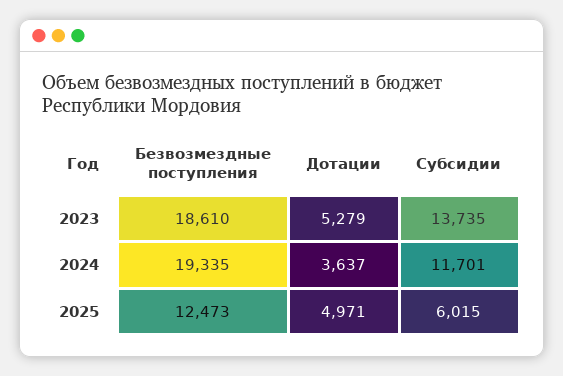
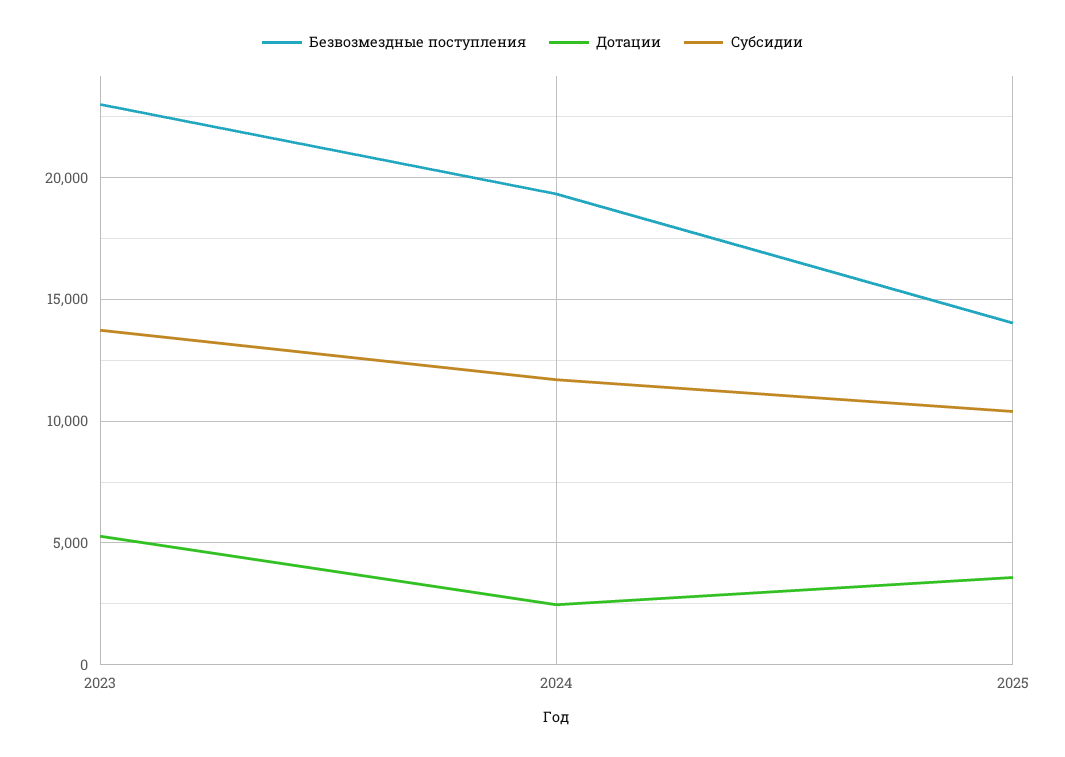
  {
    "Безвозмездные поступления": {
-     "2023": 18610,
+     "2023": 23000,
      "2024": 19335,
-     "2025": 12473
+     "2025": 14000
    },
    "Дотации": {
      "2023": 5279,
-     "2024": 3637,
+     "2024": 2500,
-     "2025": 4971
+     "2025": 3500
    },
    "Субсидии": {
      "2023": 13735,
      "2024": 11701,
-     "2025": 6015
+     "2025": 10500
    }
  }

